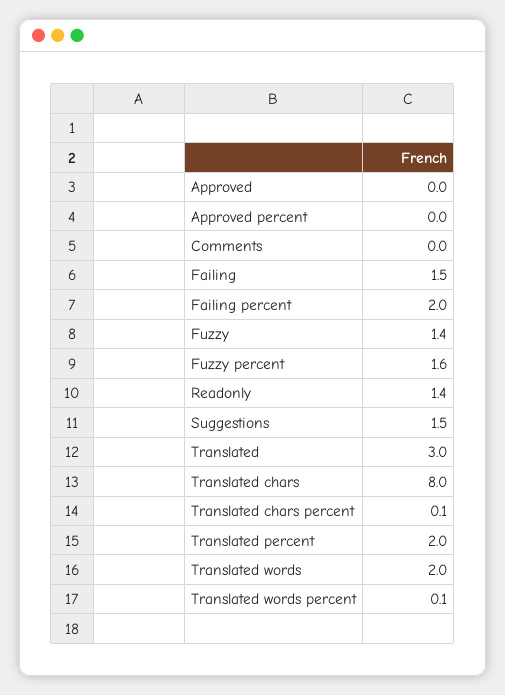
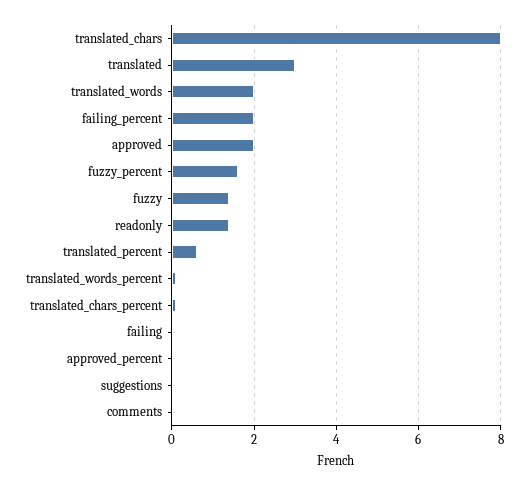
  {
-   "Approved": 0,
+   "Approved": 2,
    "Approved percent": 0,
    "Comments": 0,
-   "Failing": 1.5,
+   "Failing": 0,
    "Failing percent": 2,
    "Fuzzy": 1.4,
    "Fuzzy percent": 1.6,
    "Readonly": 1.4,
-   "Suggestions": 1.5,
+   "Suggestions": 0,
    "Translated": 3,
    "Translated chars": 8,
    "Translated chars percent": 0.1,
-   "Translated percent": 2,
+   "Translated percent": 0.5,
    "Translated words": 2,
    "Translated words percent": 0.1
  }

